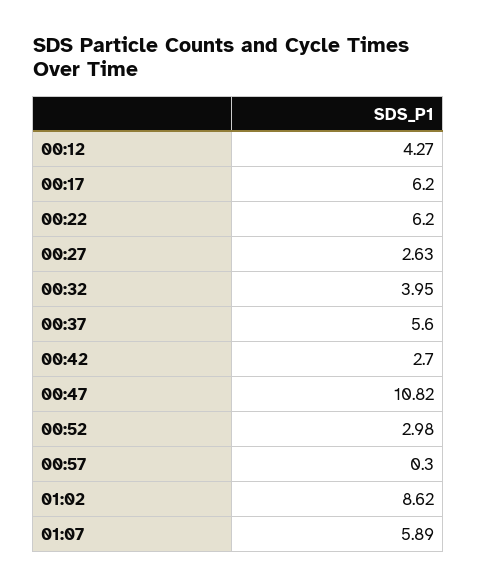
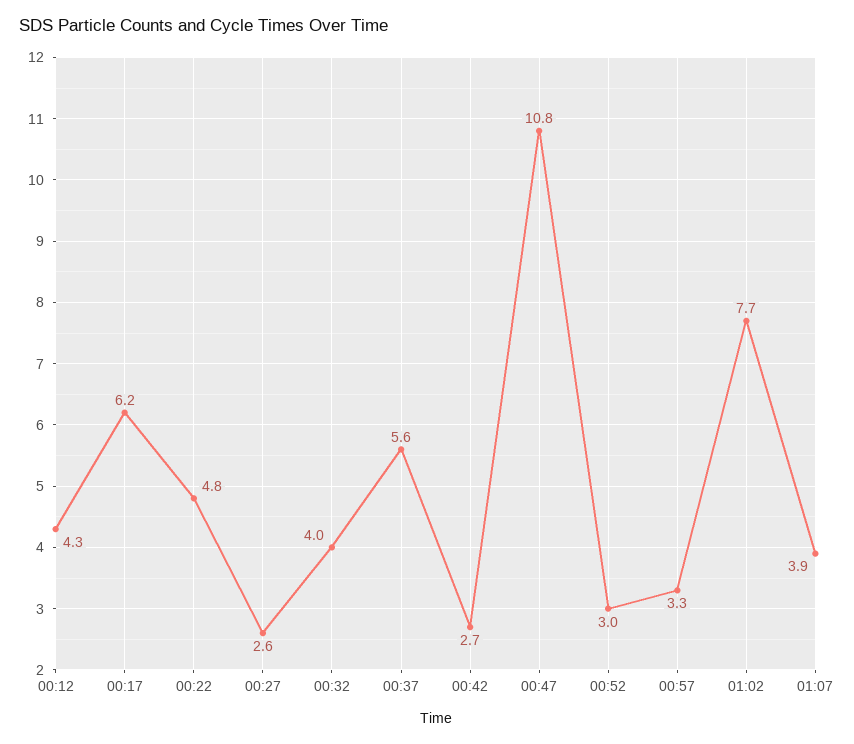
  {
    "00:12": 4.27,
    "00:17": 6.2,
-   "00:22": 6.2,
+   "00:22": 4.8,
    "00:27": 2.63,
    "00:32": 3.95,
    "00:37": 5.6,
    "00:42": 2.7,
    "00:47": 10.82,
    "00:52": 2.98,
-   "00:57": 0.3,
+   "00:57": 3.3,
-   "01:02": 8.62,
+   "01:02": 7.7,
-   "01:07": 5.89
+   "01:07": 3.9
  }

